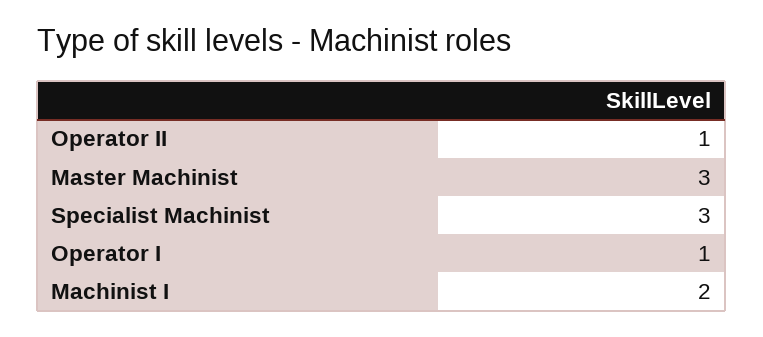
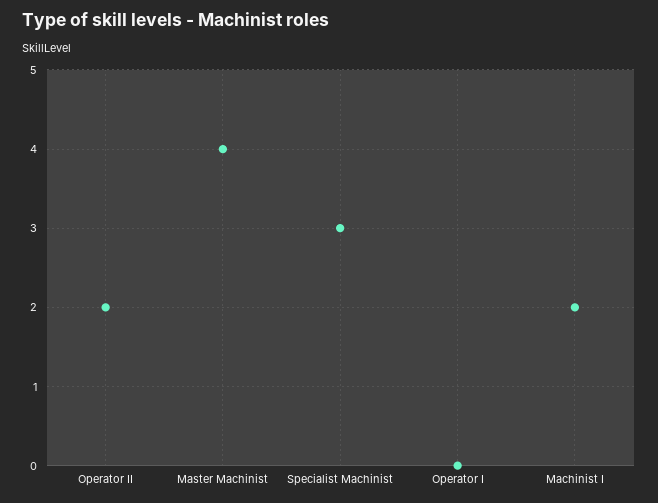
  {
-   "Operator II": 1,
+   "Operator II": 2,
-   "Master Machinist": 3,
+   "Master Machinist": 4,
    "Specialist Machinist": 3,
-   "Operator I": 1,
+   "Operator I": 0,
    "Machinist I": 2
  }

